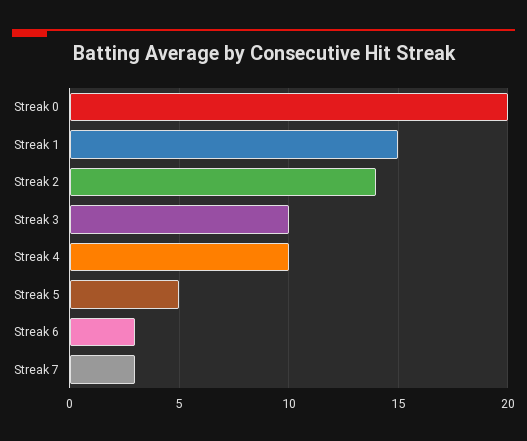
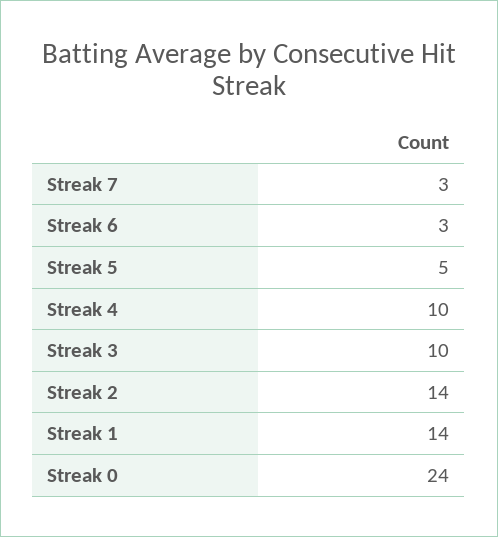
  {
-   "Streak 0": 20,
+   "Streak 0": 24,
-   "Streak 1": 15,
+   "Streak 1": 14,
    "Streak 2": 14,
    "Streak 3": 10,
    "Streak 4": 10,
    "Streak 5": 5,
    "Streak 6": 3,
    "Streak 7": 3
  }

